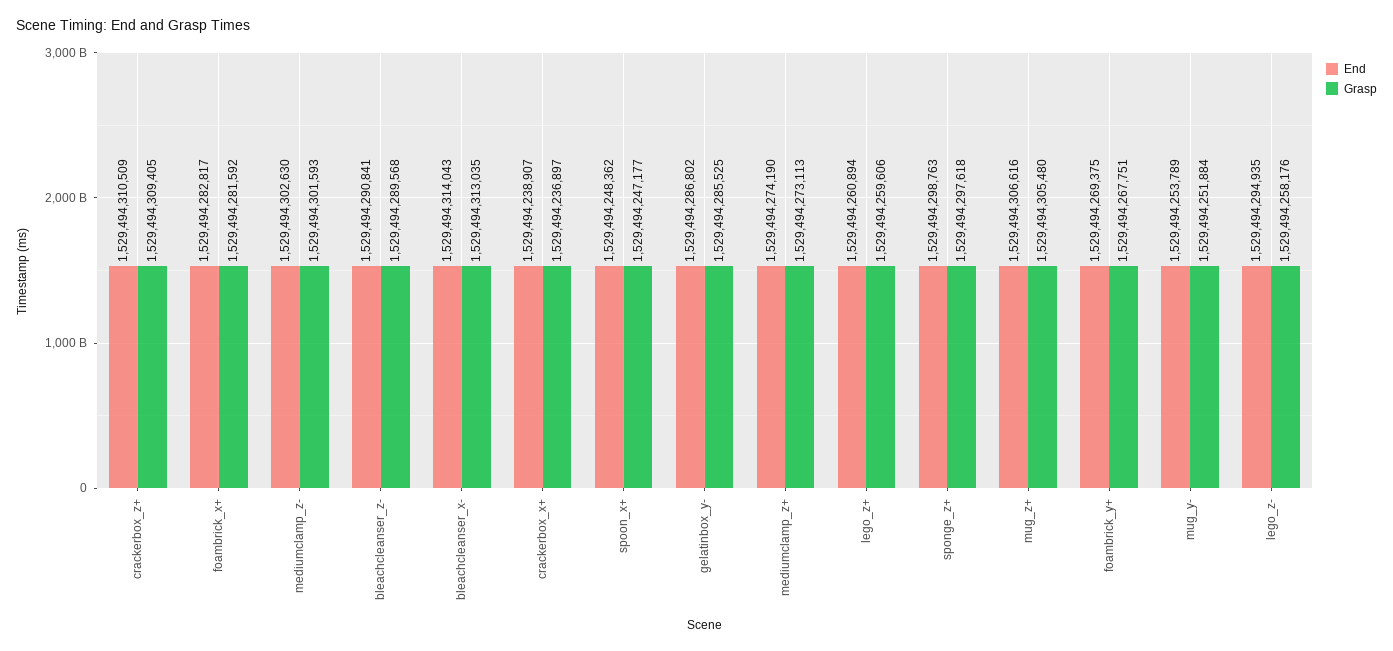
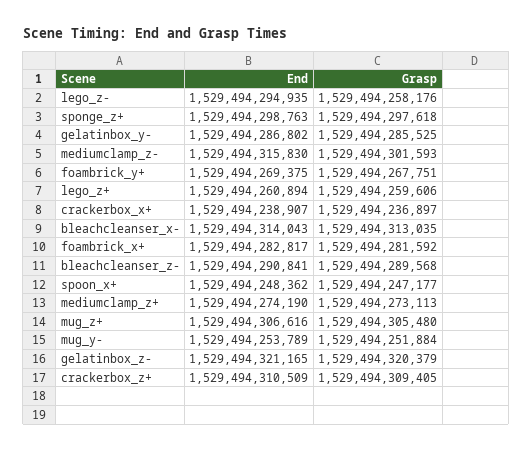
  {
    "End": {
      "crackerbox_z+": 1529494310509,
      "foambrick_x+": 1529494282817,
-     "mediumclamp_z-": 1529494302630,
+     "mediumclamp_z-": 1529494315830,
      "bleachcleanser_z-": 1529494290841,
      "bleachcleanser_x-": 1529494314043,
      "crackerbox_x+": 1529494238907,
      "spoon_x+": 1529494248362,
      "gelatinbox_y-": 1529494286802,
      "mediumclamp_z+": 1529494274190,
      "lego_z+": 1529494260894,
      "sponge_z+": 1529494298763,
      "mug_z+": 1529494306616,
      "foambrick_y+": 1529494269375,
      "mug_y-": 1529494253789,
-     "lego_z-": 1529494294935
+     "lego_z-": 1529494294935,
+     "gelatinbox_z-": 1529494321165
    },
    "Grasp": {
      "crackerbox_z+": 1529494309405,
      "foambrick_x+": 1529494281592,
      "mediumclamp_z-": 1529494301593,
      "bleachcleanser_z-": 1529494289568,
      "bleachcleanser_x-": 1529494313035,
      "crackerbox_x+": 1529494236897,
      "spoon_x+": 1529494247177,
      "gelatinbox_y-": 1529494285525,
      "mediumclamp_z+": 1529494273113,
      "lego_z+": 1529494259606,
      "sponge_z+": 1529494297618,
      "mug_z+": 1529494305480,
      "foambrick_y+": 1529494267751,
      "mug_y-": 1529494251884,
-     "lego_z-": 1529494258176
+     "lego_z-": 1529494258176,
+     "gelatinbox_z-": 1529494320379
    }
  }

